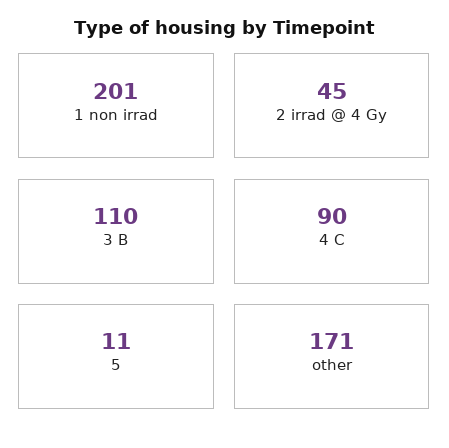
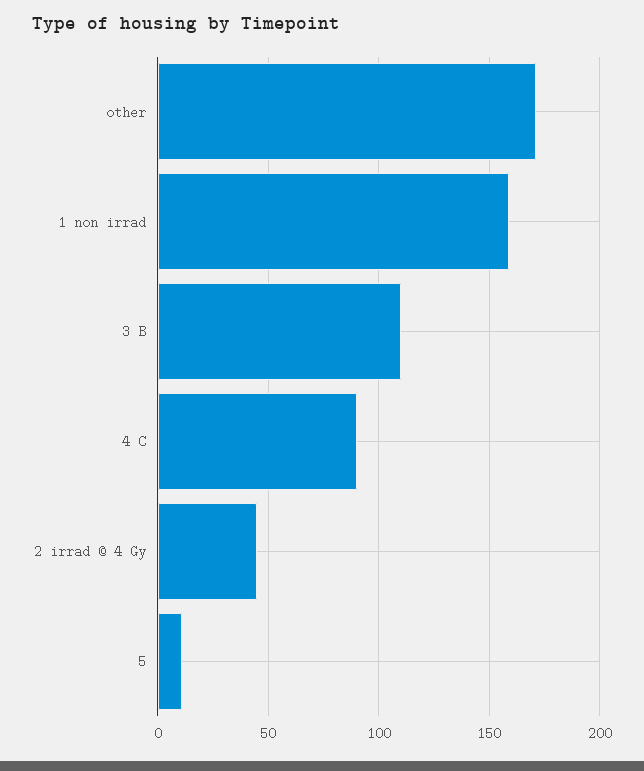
  {
-   "1 non irrad": 201,
+   "1 non irrad": 160,
    "2 irrad @ 4 Gy": 45,
    "3 B": 110,
    "4 C": 90,
    "5": 11,
    "other": 171
  }

